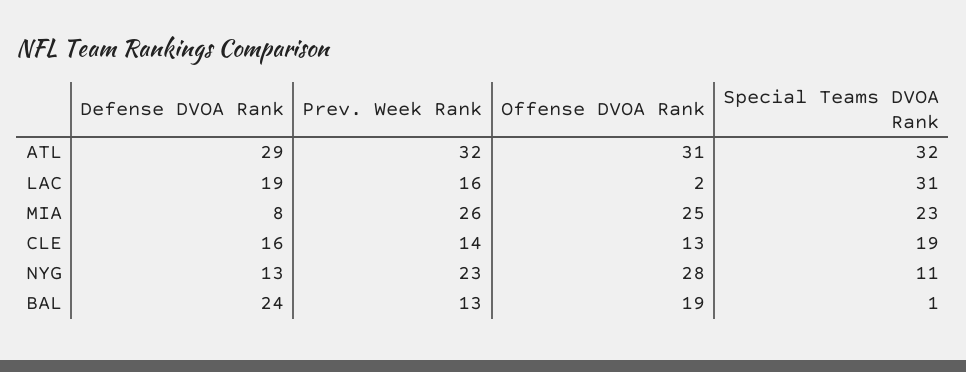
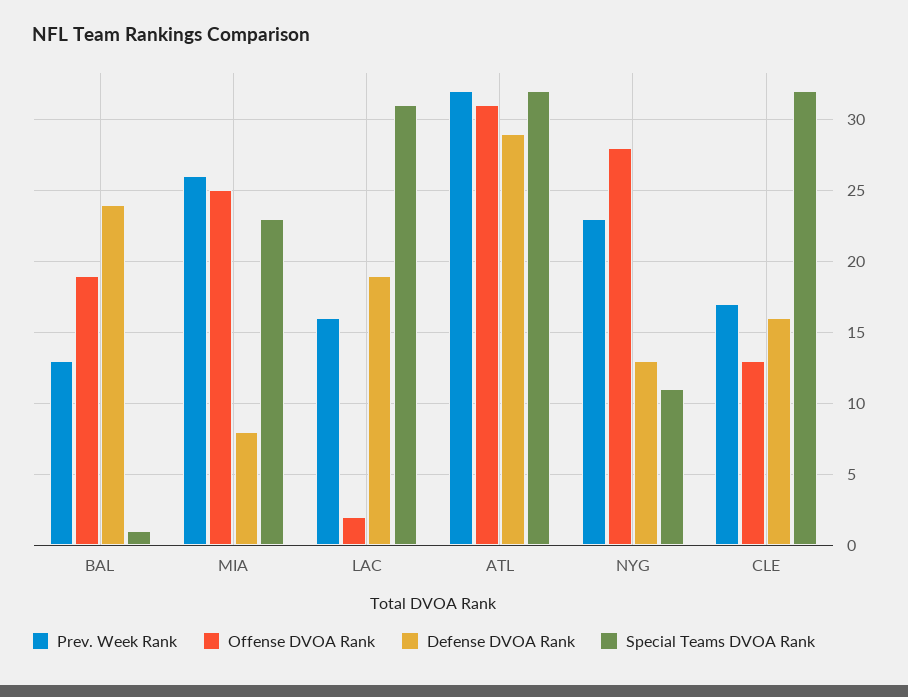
  {
    "Defense DVOA Rank": {
      "ATL": 29,
      "LAC": 19,
      "MIA": 8,
      "CLE": 16,
      "NYG": 13,
      "BAL": 24
    },
    "Prev. Week Rank": {
      "ATL": 32,
      "LAC": 16,
      "MIA": 26,
-     "CLE": 14,
+     "CLE": 17,
      "NYG": 23,
      "BAL": 13
    },
    "Offense DVOA Rank": {
      "ATL": 31,
      "LAC": 2,
      "MIA": 25,
      "CLE": 13,
      "NYG": 28,
      "BAL": 19
    },
    "Special Teams DVOA Rank": {
      "ATL": 32,
      "LAC": 31,
      "MIA": 23,
-     "CLE": 19,
+     "CLE": 32,
      "NYG": 11,
      "BAL": 1
    }
  }

